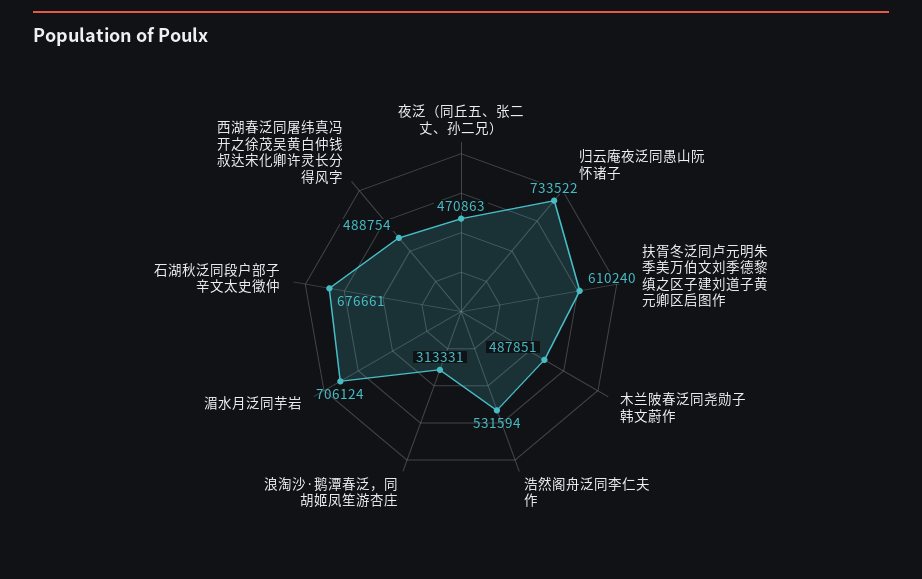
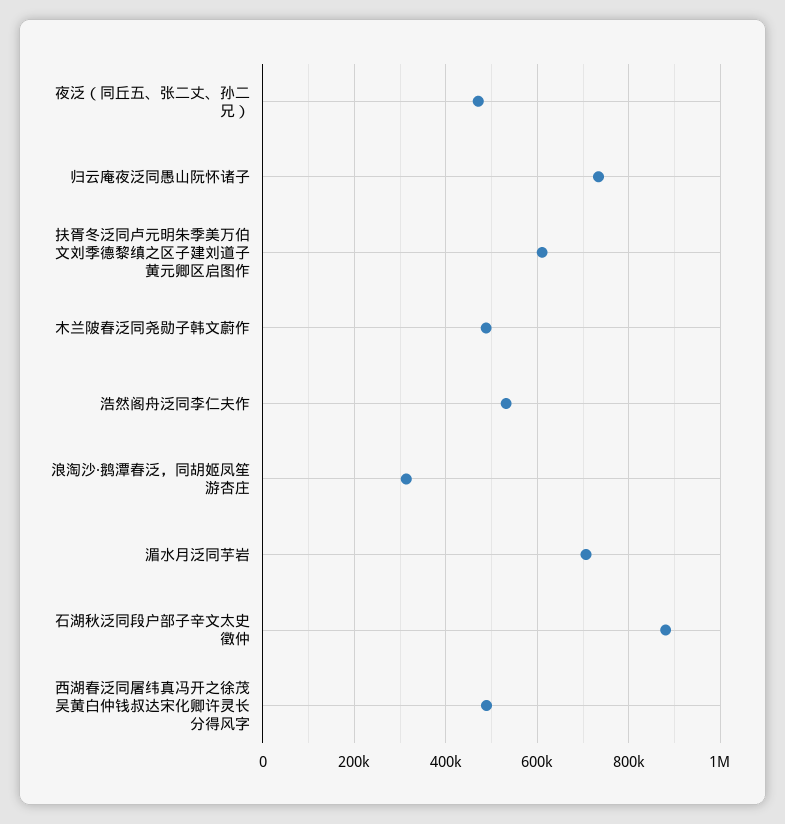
  {
    "夜泛（同丘五、张二丈、孙二兄）": 470863,
    "归云庵夜泛同愚山阮怀诸子": 733522,
    "扶胥冬泛同卢元明朱季美万伯文刘季德黎缜之区子建刘道子黄元卿区启图作": 610240,
    "木兰陂春泛同尧勋子韩文蔚作": 487851,
    "浩然阁舟泛同李仁夫作": 531594,
    "浪淘沙·鹅潭春泛，同胡姬凤笙游杏庄": 313331,
    "湄水月泛同芋岩": 706124,
-   "石湖秋泛同段户部子辛文太史徵仲": 676661,
+   "石湖秋泛同段户部子辛文太史徵仲": 880000,
    "西湖春泛同屠纬真冯开之徐茂吴黄白仲钱叔达宋化卿许灵长分得风字": 488754
  }

